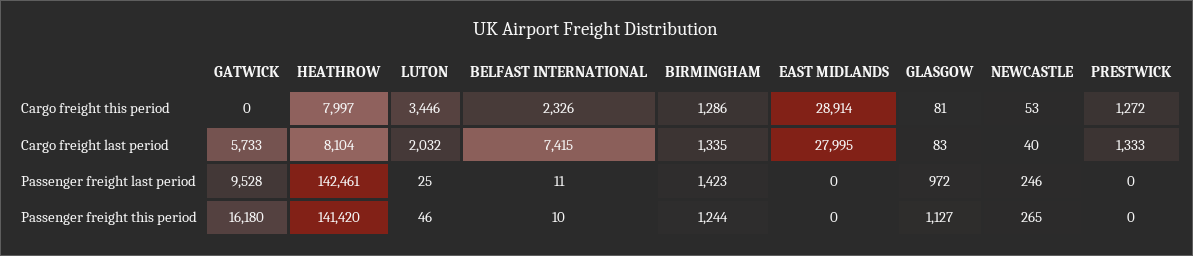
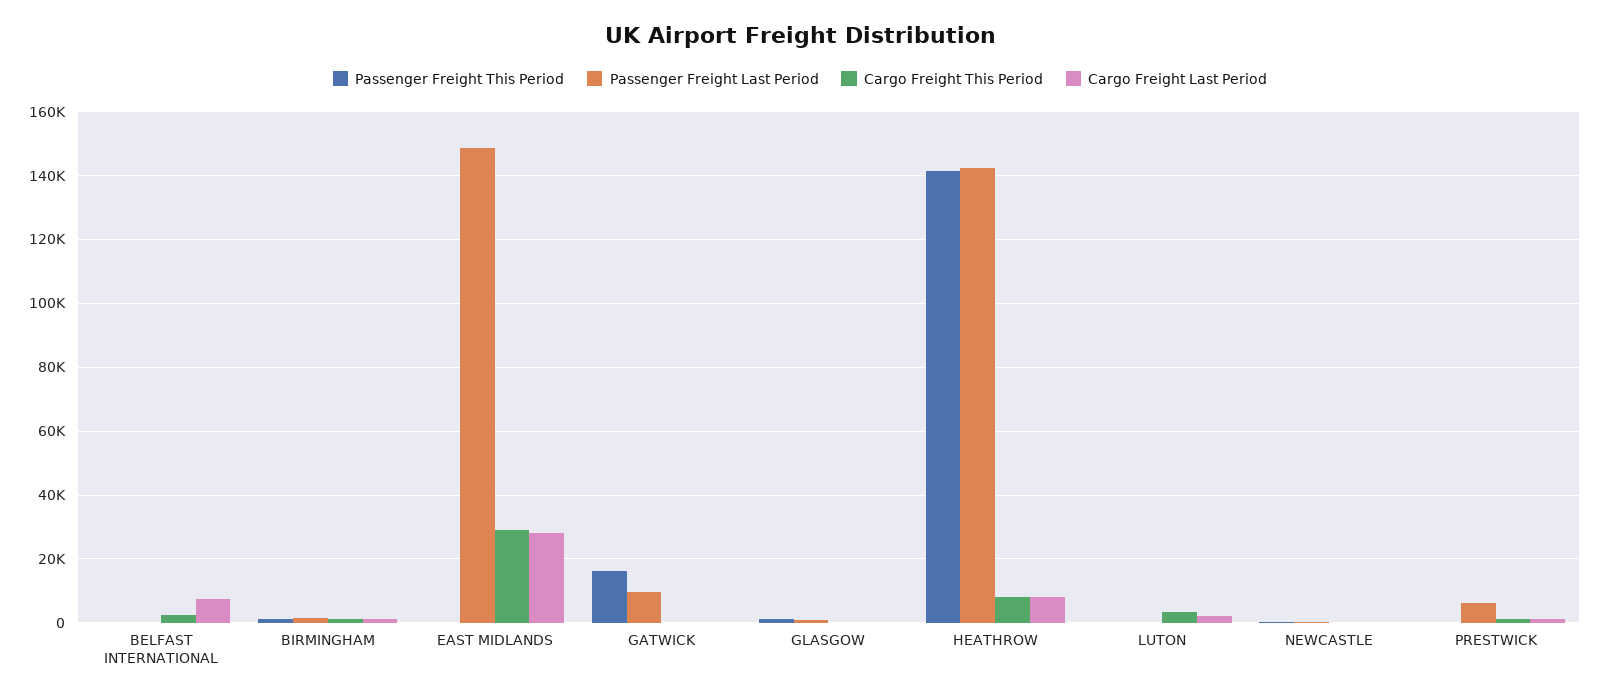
  {
    "Cargo freight this period": {
      "GATWICK": 0,
      "HEATHROW": 7997,
      "LUTON": 3446,
      "BELFAST INTERNATIONAL": 2326,
      "BIRMINGHAM": 1286,
      "EAST MIDLANDS": 28914,
      "GLASGOW": 81,
      "NEWCASTLE": 53,
      "PRESTWICK": 1272
    },
    "Cargo freight last period": {
-     "GATWICK": 5733,
+     "GATWICK": 0,
      "HEATHROW": 8104,
      "LUTON": 2032,
      "BELFAST INTERNATIONAL": 7415,
      "BIRMINGHAM": 1335,
      "EAST MIDLANDS": 27995,
      "GLASGOW": 83,
      "NEWCASTLE": 40,
      "PRESTWICK": 1333
    },
    "Passenger freight last period": {
      "GATWICK": 9528,
      "HEATHROW": 142461,
      "LUTON": 25,
      "BELFAST INTERNATIONAL": 11,
      "BIRMINGHAM": 1423,
-     "EAST MIDLANDS": 0,
+     "EAST MIDLANDS": 148000,
      "GLASGOW": 972,
      "NEWCASTLE": 246,
-     "PRESTWICK": 0
+     "PRESTWICK": 6000
    },
    "Passenger freight this period": {
      "GATWICK": 16180,
      "HEATHROW": 141420,
      "LUTON": 46,
      "BELFAST INTERNATIONAL": 10,
      "BIRMINGHAM": 1244,
      "EAST MIDLANDS": 0,
      "GLASGOW": 1127,
      "NEWCASTLE": 265,
      "PRESTWICK": 0
    }
  }

